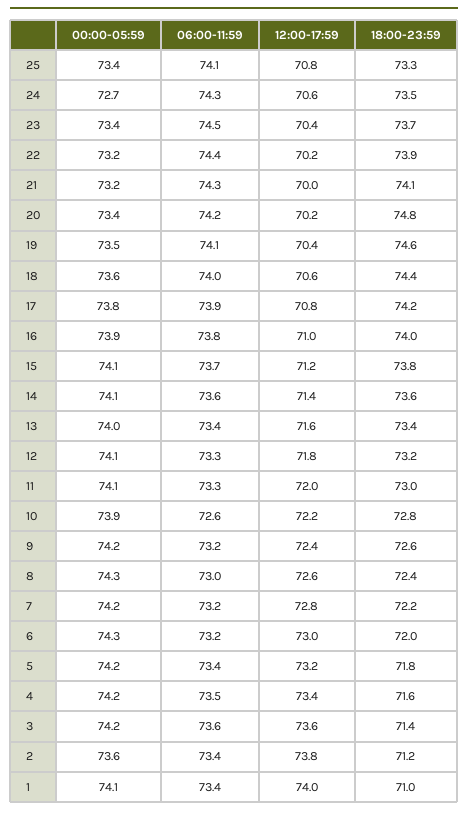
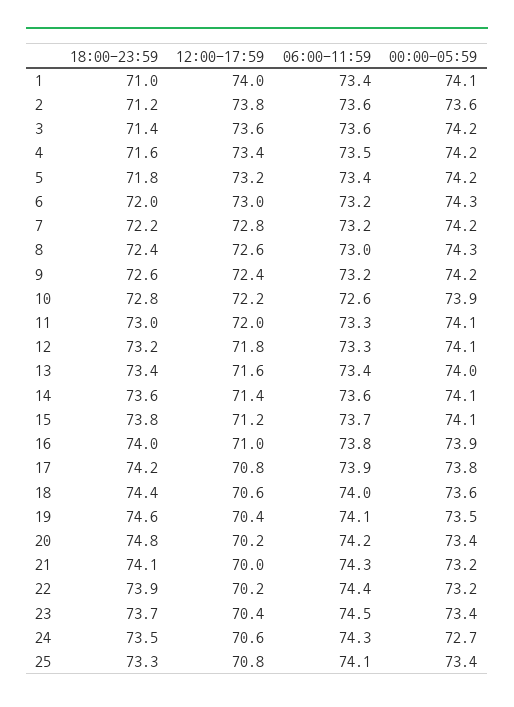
  {
    "00:00-05:59": {
      "25": 73.4,
      "24": 72.7,
      "23": 73.4,
      "22": 73.2,
      "21": 73.2,
      "20": 73.4,
      "19": 73.5,
      "18": 73.6,
      "17": 73.8,
      "16": 73.9,
      "15": 74.1,
      "14": 74.1,
      "13": 74,
      "12": 74.1,
      "11": 74.1,
      "10": 73.9,
      "9": 74.2,
      "8": 74.3,
      "7": 74.2,
      "6": 74.3,
      "5": 74.2,
      "4": 74.2,
      "3": 74.2,
      "2": 73.6,
      "1": 74.1
    },
    "06:00-11:59": {
      "25": 74.1,
      "24": 74.3,
      "23": 74.5,
      "22": 74.4,
      "21": 74.3,
      "20": 74.2,
      "19": 74.1,
      "18": 74,
      "17": 73.9,
      "16": 73.8,
      "15": 73.7,
      "14": 73.6,
      "13": 73.4,
      "12": 73.3,
      "11": 73.3,
      "10": 72.6,
      "9": 73.2,
      "8": 73,
      "7": 73.2,
      "6": 73.2,
      "5": 73.4,
      "4": 73.5,
      "3": 73.6,
-     "2": 73.4,
+     "2": 73.6,
      "1": 73.4
    },
    "12:00-17:59": {
      "25": 70.8,
      "24": 70.6,
      "23": 70.4,
      "22": 70.2,
      "21": 70,
      "20": 70.2,
      "19": 70.4,
      "18": 70.6,
      "17": 70.8,
      "16": 71,
      "15": 71.2,
      "14": 71.4,
      "13": 71.6,
      "12": 71.8,
      "11": 72,
      "10": 72.2,
      "9": 72.4,
      "8": 72.6,
      "7": 72.8,
      "6": 73,
      "5": 73.2,
      "4": 73.4,
      "3": 73.6,
      "2": 73.8,
      "1": 74
    },
    "18:00-23:59": {
      "25": 73.3,
      "24": 73.5,
      "23": 73.7,
      "22": 73.9,
      "21": 74.1,
      "20": 74.8,
      "19": 74.6,
      "18": 74.4,
      "17": 74.2,
      "16": 74,
      "15": 73.8,
      "14": 73.6,
      "13": 73.4,
      "12": 73.2,
      "11": 73,
      "10": 72.8,
      "9": 72.6,
      "8": 72.4,
      "7": 72.2,
      "6": 72,
      "5": 71.8,
      "4": 71.6,
      "3": 71.4,
      "2": 71.2,
      "1": 71
    }
  }

